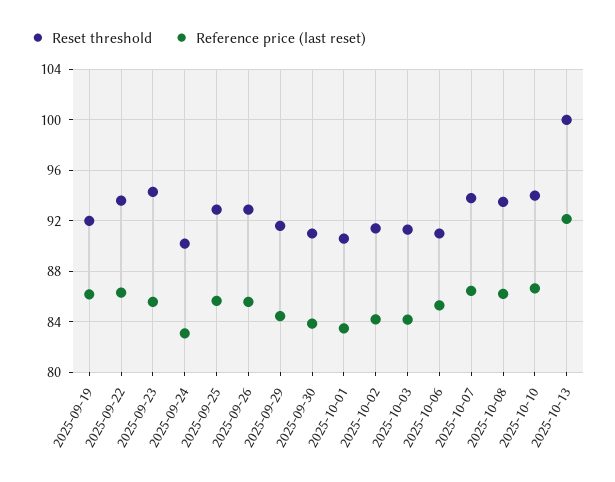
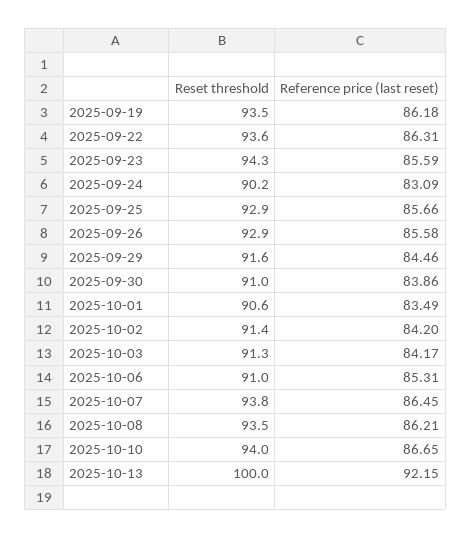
  {
    "Reset threshold": {
-     "2025-09-19": 92,
+     "2025-09-19": 93.5,
      "2025-09-22": 93.6,
      "2025-09-23": 94.3,
      "2025-09-24": 90.2,
      "2025-09-25": 92.9,
      "2025-09-26": 92.9,
      "2025-09-29": 91.6,
      "2025-09-30": 91,
      "2025-10-01": 90.6,
      "2025-10-02": 91.4,
      "2025-10-03": 91.3,
      "2025-10-06": 91,
      "2025-10-07": 93.8,
      "2025-10-08": 93.5,
      "2025-10-10": 94,
      "2025-10-13": 100
    },
    "Reference price (last reset)": {
      "2025-09-19": 86.18,
      "2025-09-22": 86.31,
      "2025-09-23": 85.59,
      "2025-09-24": 83.09,
      "2025-09-25": 85.66,
      "2025-09-26": 85.58,
      "2025-09-29": 84.46,
      "2025-09-30": 83.86,
      "2025-10-01": 83.49,
      "2025-10-02": 84.2,
      "2025-10-03": 84.17,
      "2025-10-06": 85.31,
      "2025-10-07": 86.45,
      "2025-10-08": 86.21,
      "2025-10-10": 86.65,
      "2025-10-13": 92.15
    }
  }

